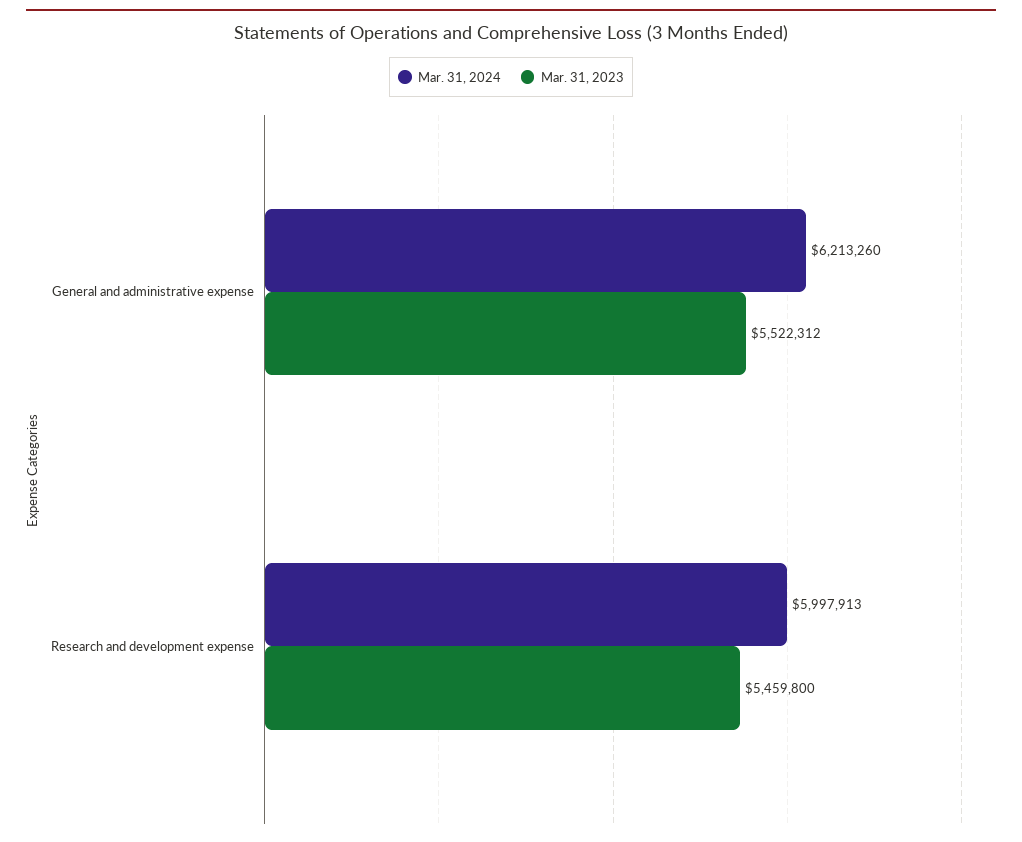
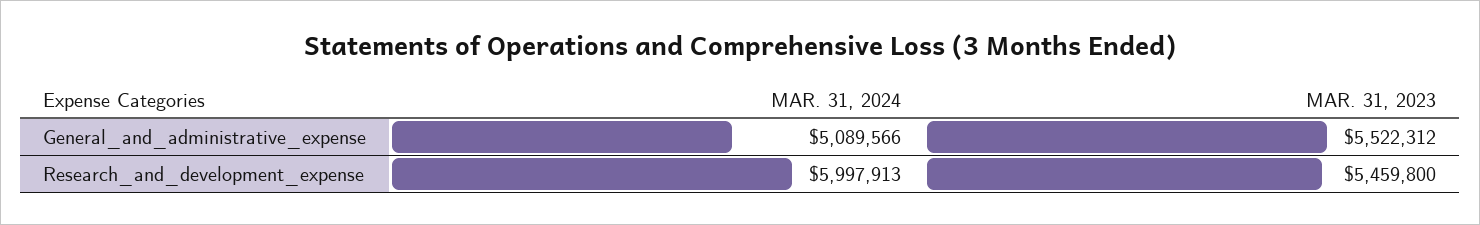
  {
    "Mar. 31, 2024": {
-     "General and administrative expense": 6213260,
+     "General and administrative expense": 5089566,
      "Research and development expense": 5997913
    },
    "Mar. 31, 2023": {
      "General and administrative expense": 5522312,
      "Research and development expense": 5459800
    }
  }

